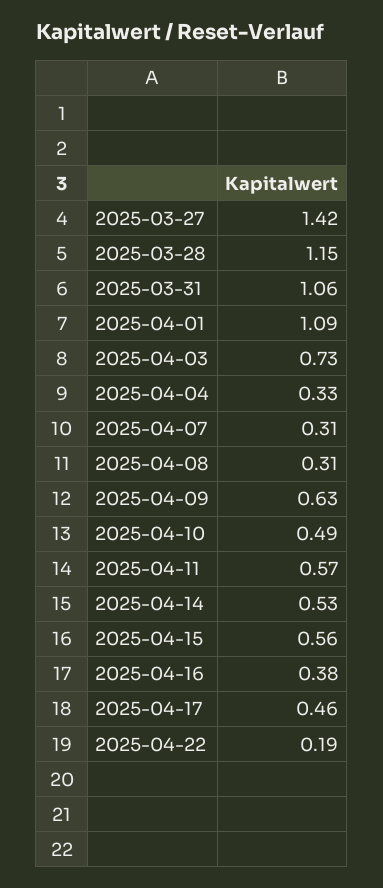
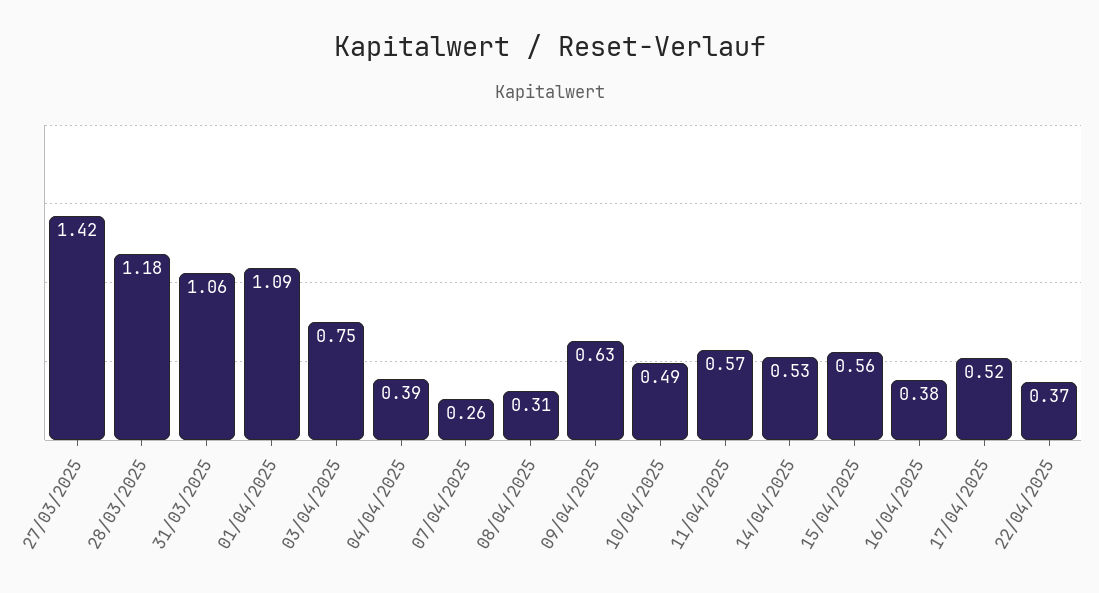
  {
    "2025-03-27": 1.42,
-   "2025-03-28": 1.15,
+   "2025-03-28": 1.18,
    "2025-03-31": 1.06,
    "2025-04-01": 1.09,
-   "2025-04-03": 0.73,
+   "2025-04-03": 0.75,
-   "2025-04-04": 0.33,
+   "2025-04-04": 0.39,
-   "2025-04-07": 0.31,
+   "2025-04-07": 0.26,
    "2025-04-08": 0.31,
    "2025-04-09": 0.63,
    "2025-04-10": 0.49,
    "2025-04-11": 0.57,
    "2025-04-14": 0.53,
    "2025-04-15": 0.56,
    "2025-04-16": 0.38,
-   "2025-04-17": 0.46,
+   "2025-04-17": 0.52,
-   "2025-04-22": 0.19
+   "2025-04-22": 0.37
  }

